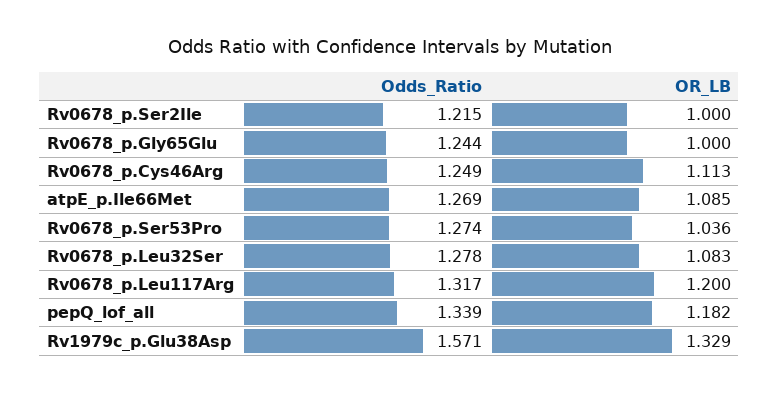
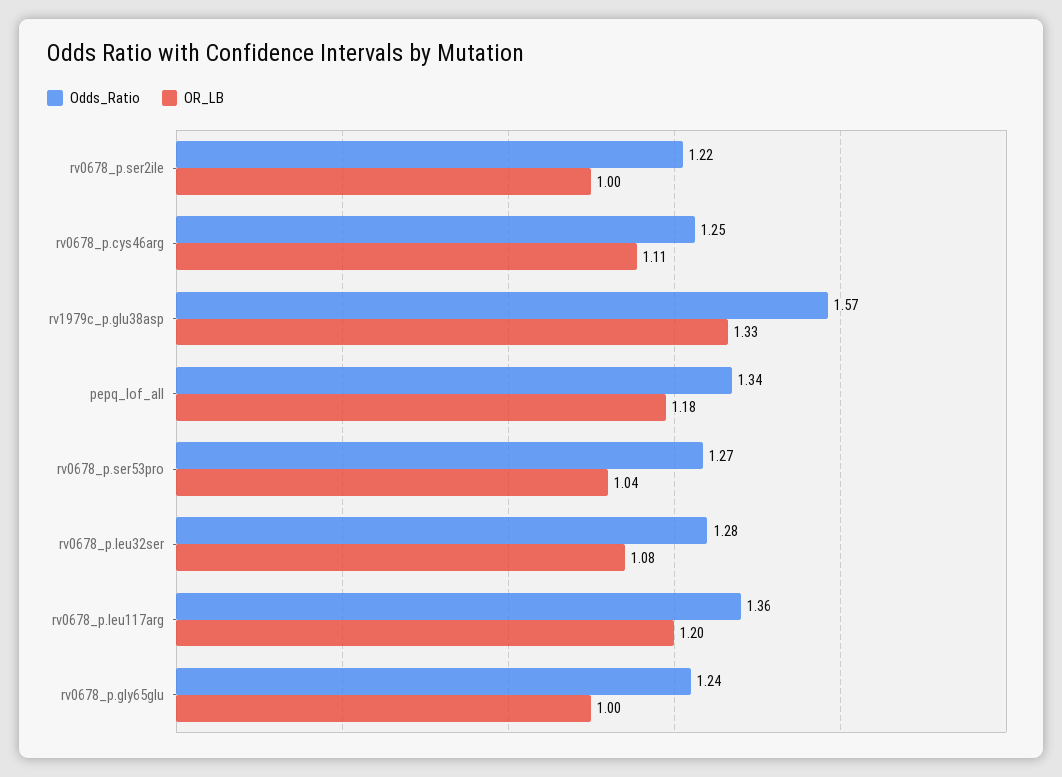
  {
    "Odds_Ratio": {
      "Rv0678_p.Ser2Ile": 1.215,
      "Rv0678_p.Gly65Glu": 1.244,
      "Rv0678_p.Cys46Arg": 1.249,
-     "atpE_p.Ile66Met": 1.269,
      "Rv0678_p.Ser53Pro": 1.274,
      "Rv0678_p.Leu32Ser": 1.278,
-     "Rv0678_p.Leu117Arg": 1.317,
+     "Rv0678_p.Leu117Arg": 1.36,
      "pepQ_lof_all": 1.339,
      "Rv1979c_p.Glu38Asp": 1.571
    },
    "OR_LB": {
      "Rv0678_p.Ser2Ile": 1,
      "Rv0678_p.Gly65Glu": 1,
      "Rv0678_p.Cys46Arg": 1.113,
-     "atpE_p.Ile66Met": 1.085,
      "Rv0678_p.Ser53Pro": 1.036,
      "Rv0678_p.Leu32Ser": 1.083,
      "Rv0678_p.Leu117Arg": 1.2,
      "pepQ_lof_all": 1.182,
      "Rv1979c_p.Glu38Asp": 1.329
    }
  }

